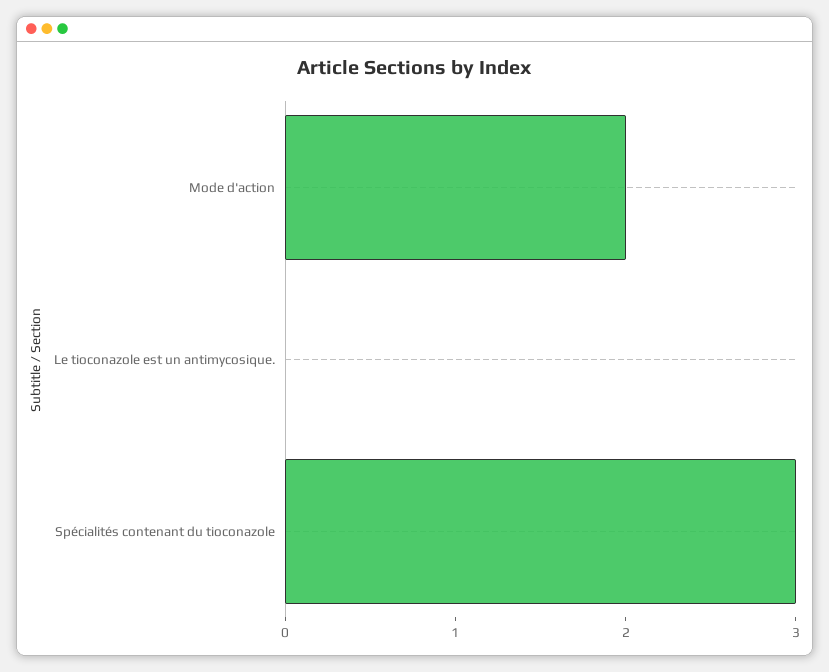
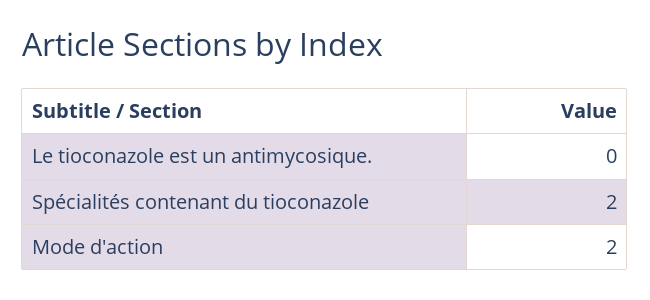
  {
    "Mode d'action": 2,
    "Le tioconazole est un antimycosique.": 0,
-   "Spécialités contenant du tioconazole": 3
+   "Spécialités contenant du tioconazole": 2
  }

